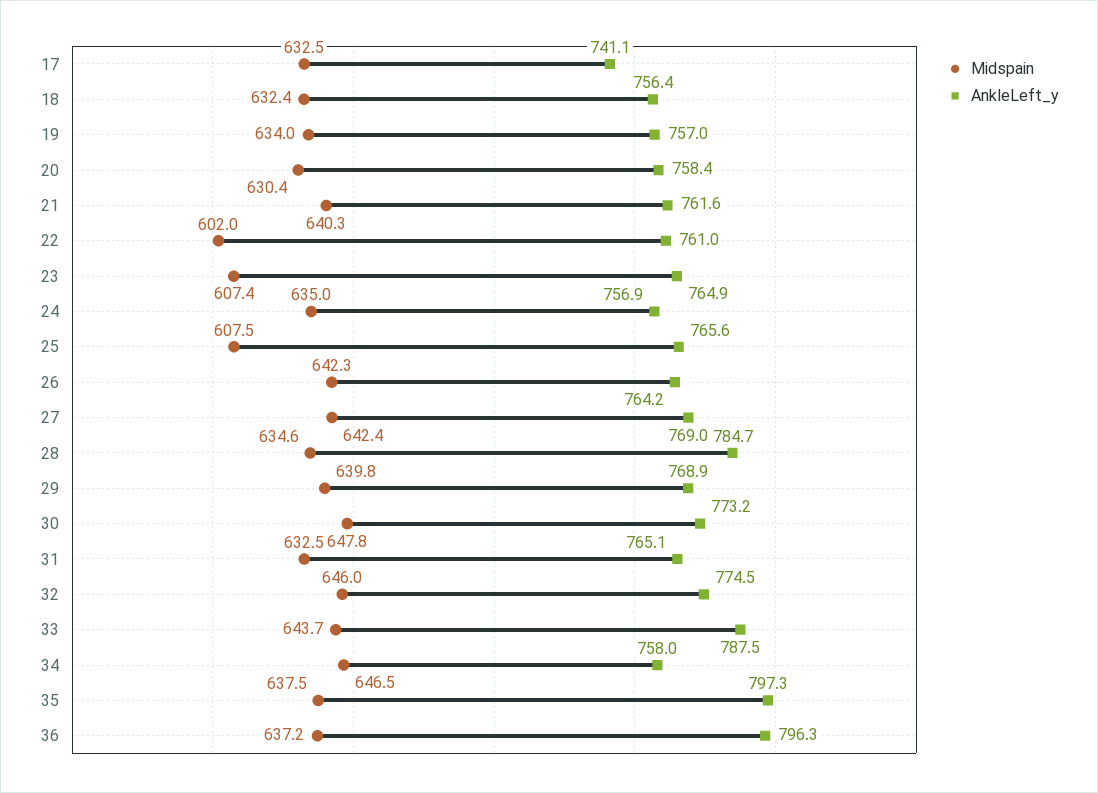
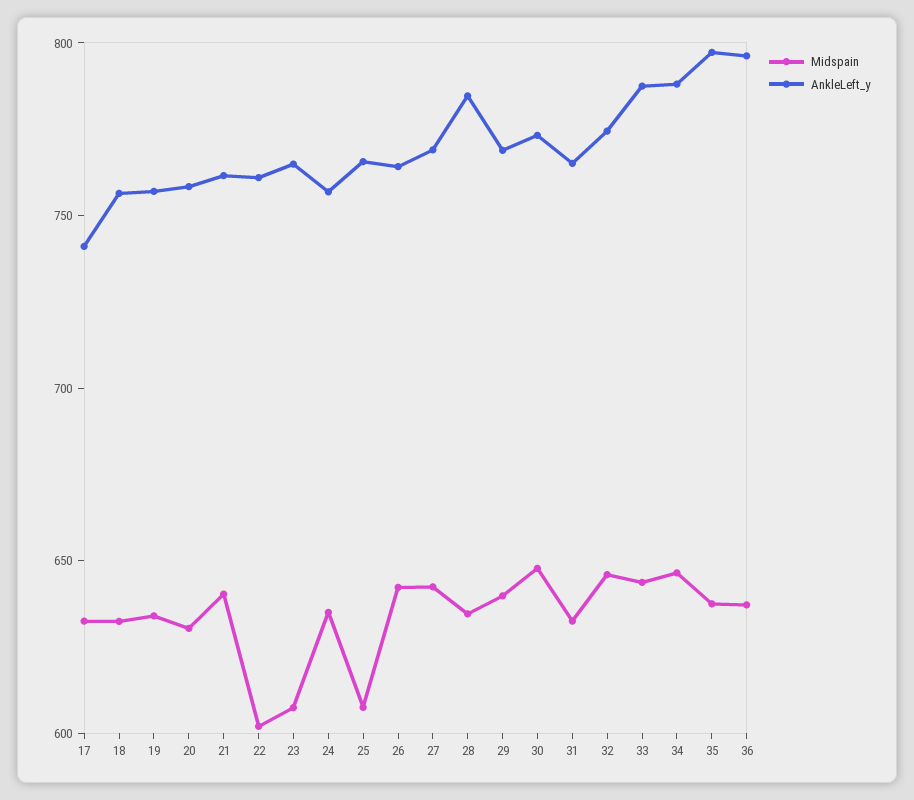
  {
    "Midspain": {
      "17": 632.5,
      "18": 632.4,
      "19": 634,
      "20": 630.4,
      "21": 640.3,
      "22": 602,
      "23": 607.4,
      "24": 635,
      "25": 607.5,
      "26": 642.3,
      "27": 642.4,
      "28": 634.6,
      "29": 639.8,
      "30": 647.8,
      "31": 632.5,
      "32": 646,
      "33": 643.7,
      "34": 646.5,
      "35": 637.5,
      "36": 637.2
    },
    "AnkleLeft_y": {
      "17": 741.1,
      "18": 756.4,
      "19": 757,
      "20": 758.4,
      "21": 761.6,
      "22": 761,
      "23": 764.9,
      "24": 756.9,
      "25": 765.6,
      "26": 764.2,
      "27": 769,
      "28": 784.7,
      "29": 768.9,
      "30": 773.2,
      "31": 765.1,
      "32": 774.5,
      "33": 787.5,
-     "34": 758,
+     "34": 790,
      "35": 797.3,
      "36": 796.3
    }
  }

